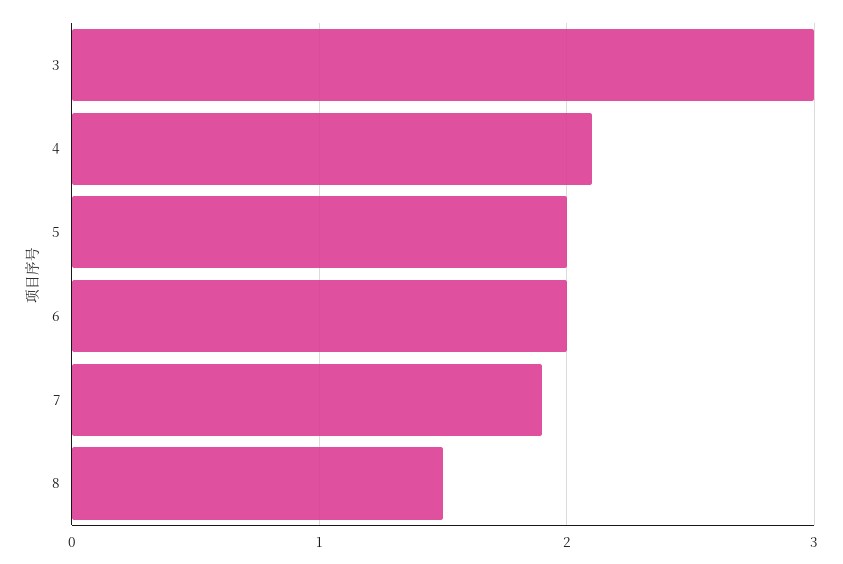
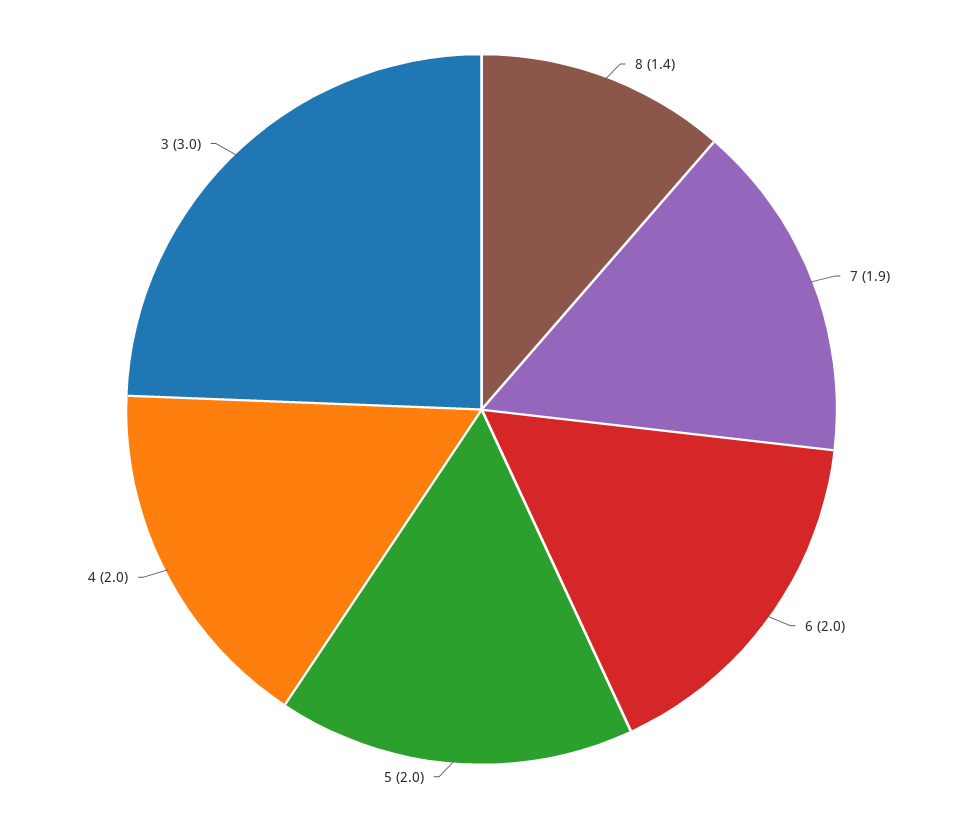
  {
    "3": 3,
-   "4": 2.1,
+   "4": 2,
    "5": 2,
    "6": 2,
    "7": 1.9,
-   "8": 1.5
+   "8": 1.4
  }

